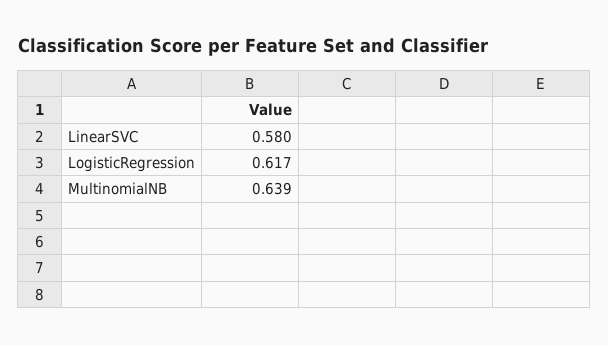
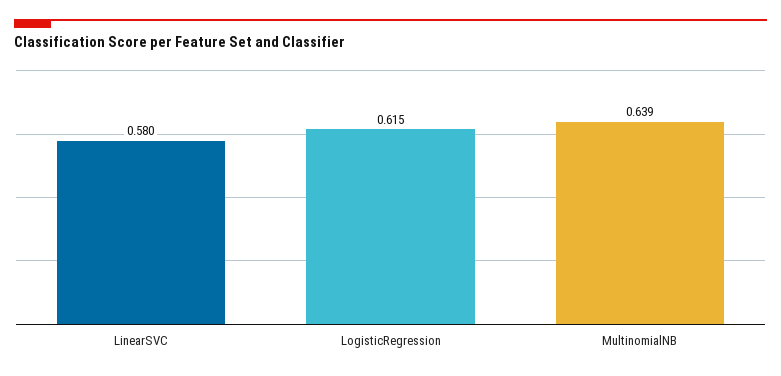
  {
    "LinearSVC": 0.58,
-   "LogisticRegression": 0.617,
+   "LogisticRegression": 0.615,
    "MultinomialNB": 0.639
  }

